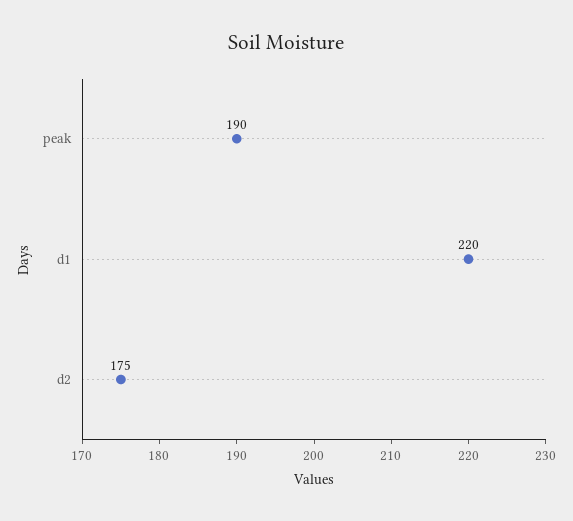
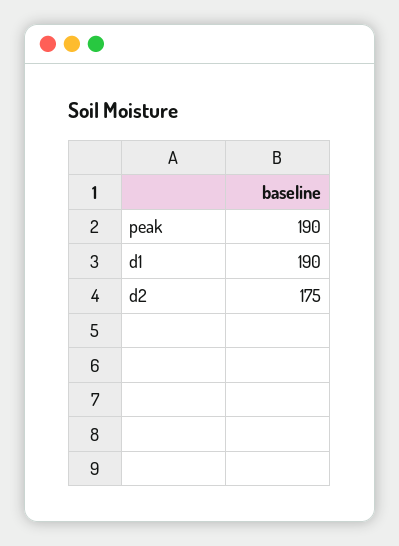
  {
    "peak": 190,
-   "d1": 220,
+   "d1": 190,
    "d2": 175
  }

